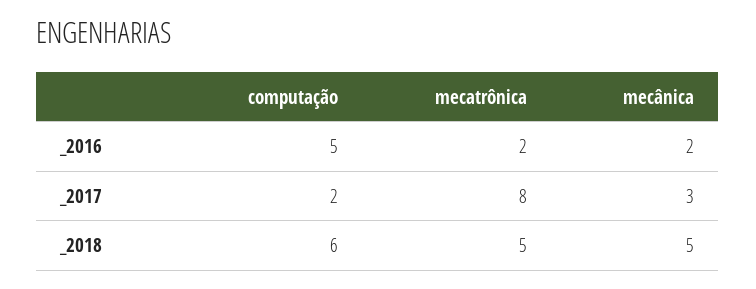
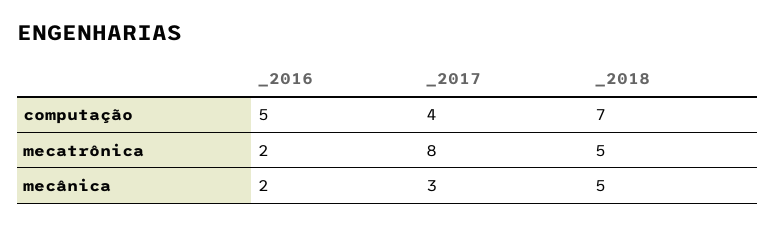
  {
    "computação": {
      "_2016": 5,
-     "_2017": 2,
+     "_2017": 4,
-     "_2018": 6
+     "_2018": 7
    },
    "mecatrônica": {
      "_2016": 2,
      "_2017": 8,
      "_2018": 5
    },
    "mecânica": {
      "_2016": 2,
      "_2017": 3,
      "_2018": 5
    }
  }

